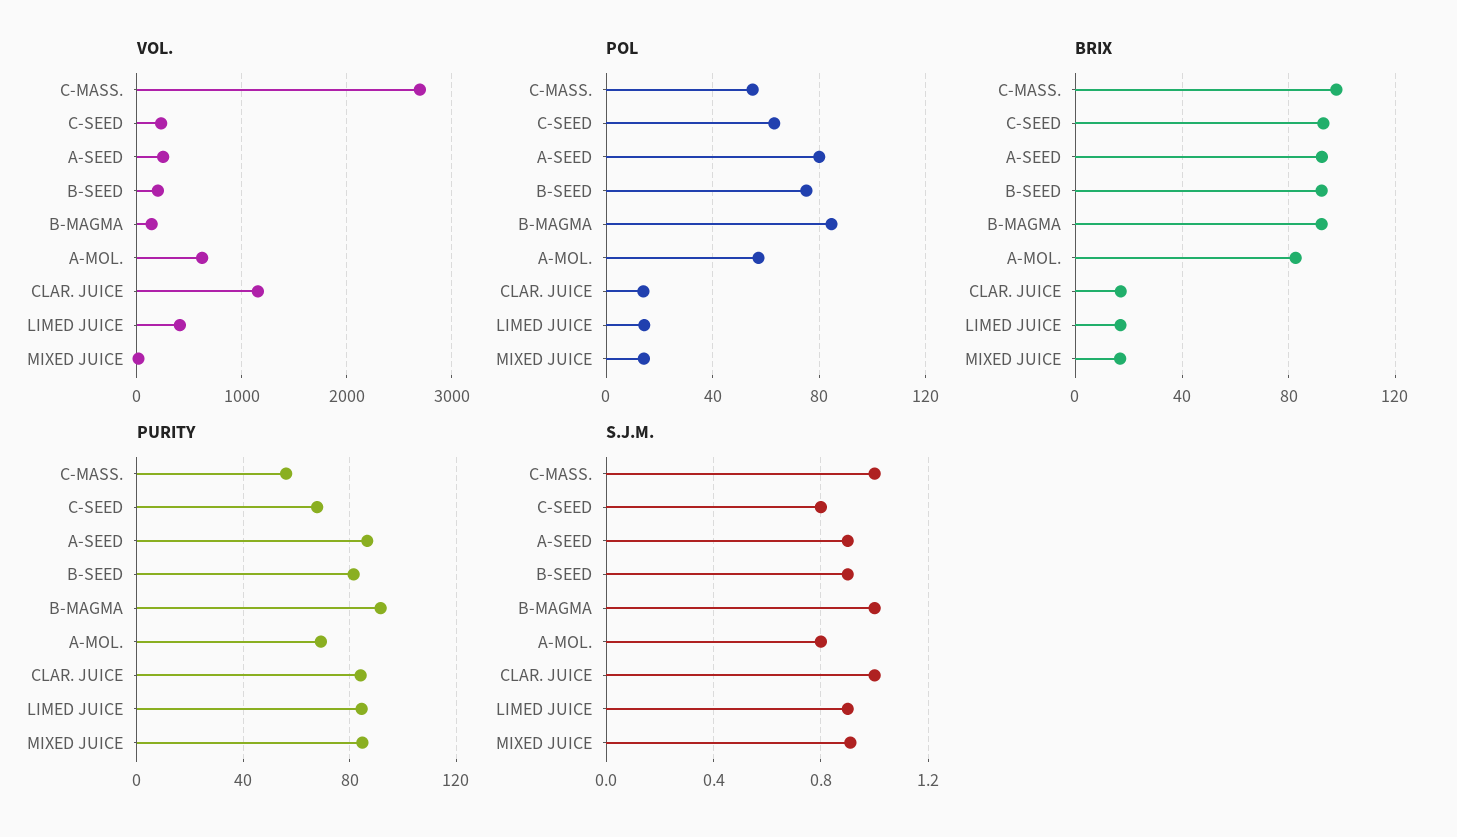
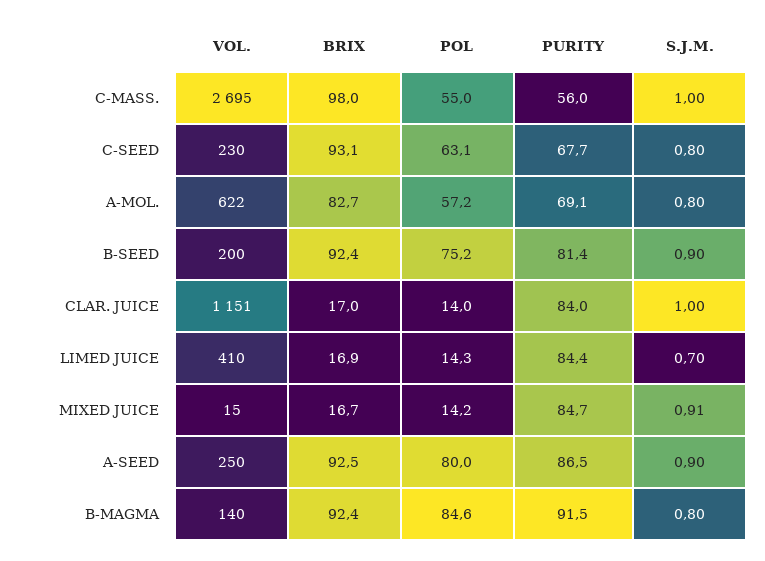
  {
    "VOL.": {
      "C-MASS.": 2695,
      "C-SEED": 230,
      "A-SEED": 250,
      "B-SEED": 200,
      "B-MAGMA": 140,
      "A-MOL.": 622,
      "CLAR. JUICE": 1151,
      "LIMED JUICE": 410,
      "MIXED JUICE": 15
    },
    "POL": {
      "C-MASS.": 55,
      "C-SEED": 63.1,
      "A-SEED": 80,
      "B-SEED": 75.2,
      "B-MAGMA": 84.6,
      "A-MOL.": 57.2,
      "CLAR. JUICE": 14,
      "LIMED JUICE": 14.3,
      "MIXED JUICE": 14.2
    },
    "BRIX": {
      "C-MASS.": 98,
      "C-SEED": 93.1,
      "A-SEED": 92.5,
      "B-SEED": 92.4,
      "B-MAGMA": 92.4,
      "A-MOL.": 82.7,
      "CLAR. JUICE": 17,
      "LIMED JUICE": 16.9,
      "MIXED JUICE": 16.7
    },
    "PURITY": {
      "C-MASS.": 56,
      "C-SEED": 67.7,
      "A-SEED": 86.5,
      "B-SEED": 81.4,
      "B-MAGMA": 91.5,
      "A-MOL.": 69.1,
      "CLAR. JUICE": 84,
      "LIMED JUICE": 84.4,
      "MIXED JUICE": 84.7
    },
    "S.J.M.": {
      "C-MASS.": 1,
      "C-SEED": 0.8,
      "A-SEED": 0.9,
      "B-SEED": 0.9,
-     "B-MAGMA": 1,
+     "B-MAGMA": 0.8,
      "A-MOL.": 0.8,
      "CLAR. JUICE": 1,
-     "LIMED JUICE": 0.9,
+     "LIMED JUICE": 0.7,
      "MIXED JUICE": 0.91
    }
  }

